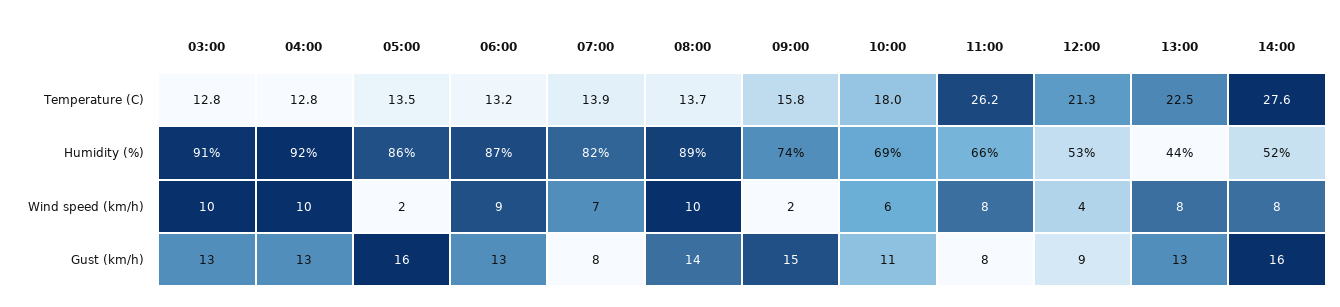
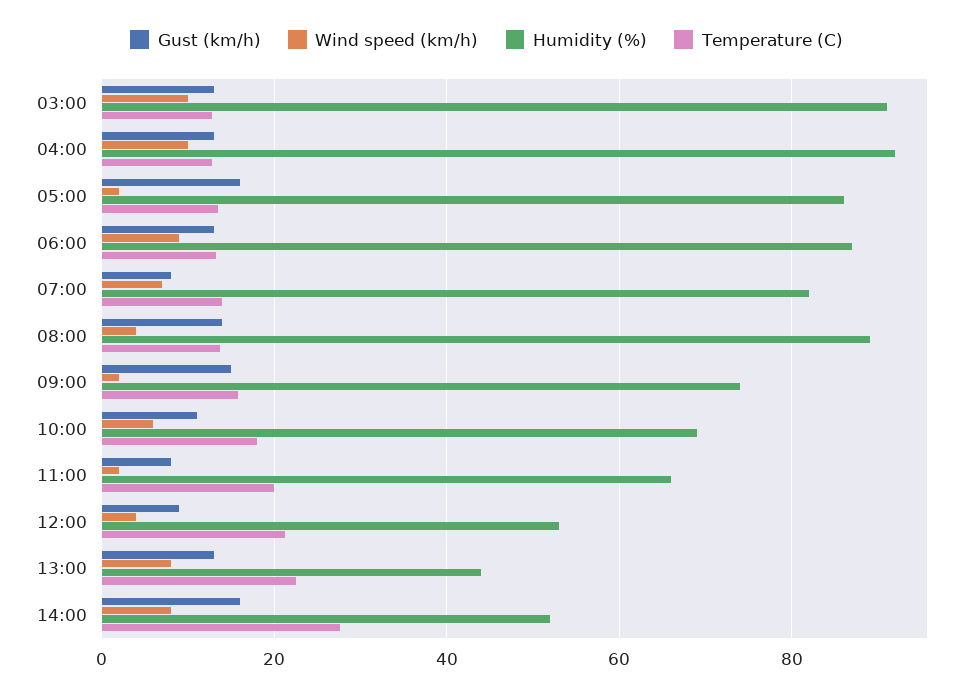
  {
    "Temperature (C)": {
      "03:00": 12.8,
      "04:00": 12.8,
      "05:00": 13.5,
      "06:00": 13.2,
      "07:00": 13.9,
      "08:00": 13.7,
      "09:00": 15.8,
      "10:00": 18,
-     "11:00": 26.2,
+     "11:00": 20,
      "12:00": 21.3,
      "13:00": 22.5,
      "14:00": 27.6
    },
    "Humidity (%)": {
      "03:00": 91,
      "04:00": 92,
      "05:00": 86,
      "06:00": 87,
      "07:00": 82,
      "08:00": 89,
      "09:00": 74,
      "10:00": 69,
      "11:00": 66,
      "12:00": 53,
      "13:00": 44,
      "14:00": 52
    },
    "Wind speed (km/h)": {
      "03:00": 10,
      "04:00": 10,
      "05:00": 2,
      "06:00": 9,
      "07:00": 7,
-     "08:00": 10,
+     "08:00": 4,
      "09:00": 2,
      "10:00": 6,
-     "11:00": 8,
+     "11:00": 2,
      "12:00": 4,
      "13:00": 8,
      "14:00": 8
    },
    "Gust (km/h)": {
      "03:00": 13,
      "04:00": 13,
      "05:00": 16,
      "06:00": 13,
      "07:00": 8,
      "08:00": 14,
      "09:00": 15,
      "10:00": 11,
      "11:00": 8,
      "12:00": 9,
      "13:00": 13,
      "14:00": 16
    }
  }

